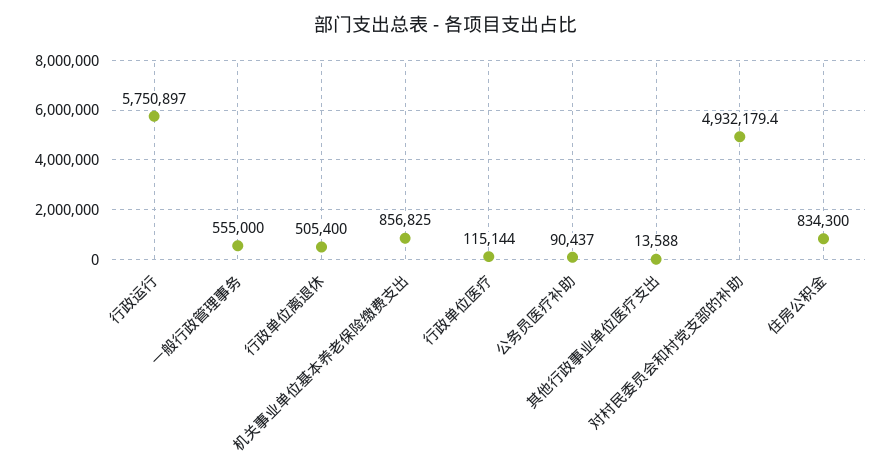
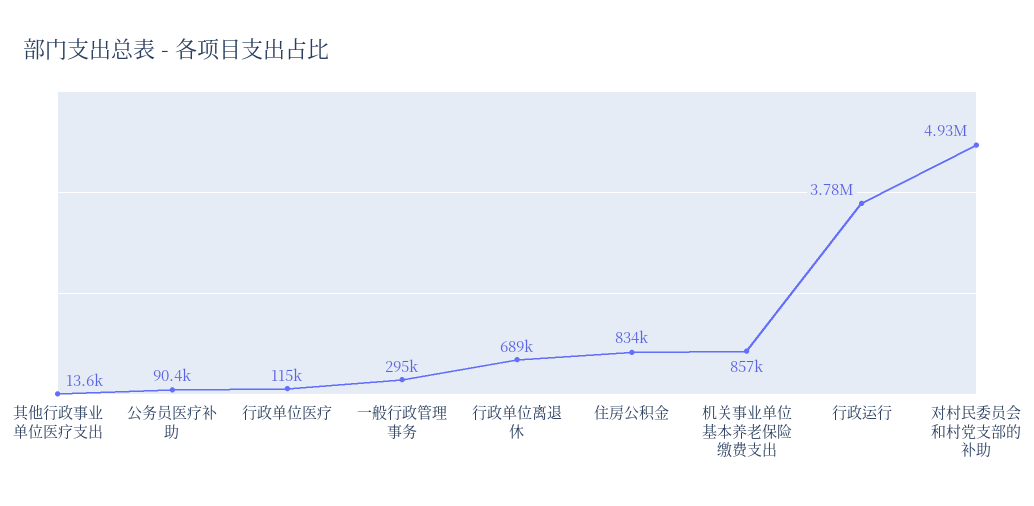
  {
-   "行政运行": 5750897,
+   "行政运行": 3780000,
-   "一般行政管理事务": 555000,
+   "一般行政管理事务": 295000,
-   "行政单位离退休": 505400,
+   "行政单位离退休": 689000,
    "机关事业单位基本养老保险缴费支出": 856825,
    "行政单位医疗": 115144,
    "公务员医疗补助": 90437,
    "其他行政事业单位医疗支出": 13588,
    "对村民委员会和村党支部的补助": 4932179.4,
    "住房公积金": 834300
  }

